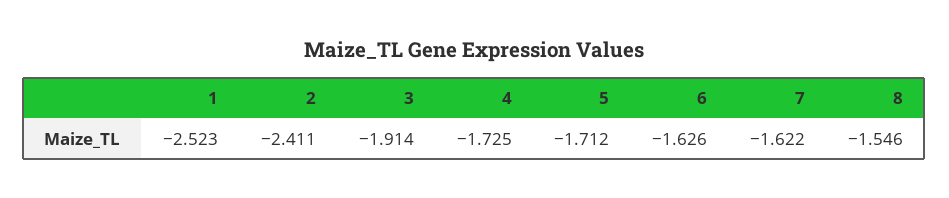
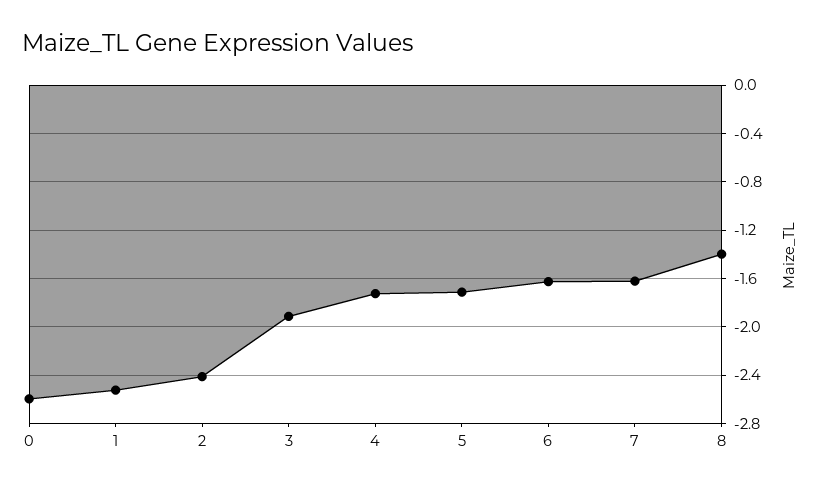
  {
    "1": -2.523,
    "2": -2.411,
    "3": -1.914,
    "4": -1.725,
    "5": -1.712,
    "6": -1.626,
    "7": -1.622,
-   "8": -1.546
+   "8": -1.4,
+   "0": -2.6
  }

